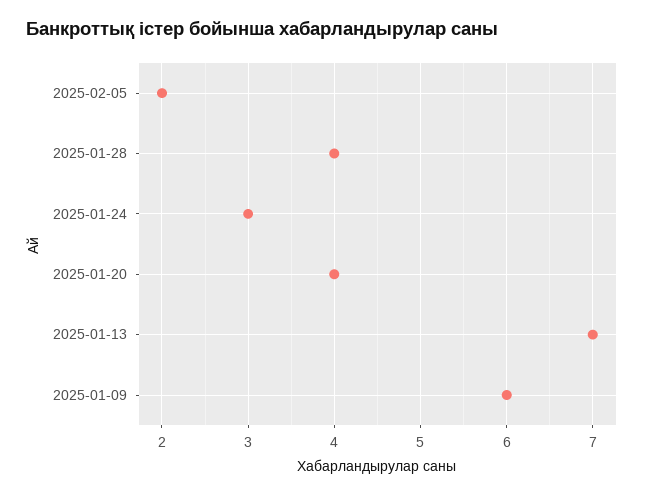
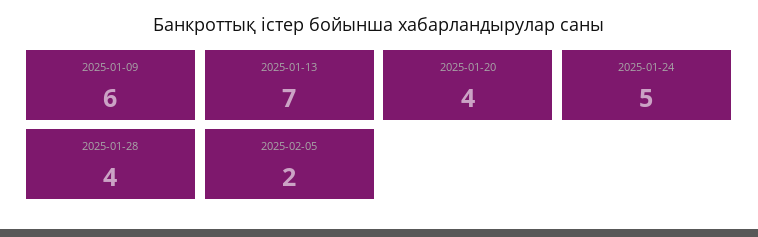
  {
    "2025-02-05": 2,
    "2025-01-28": 4,
-   "2025-01-24": 3,
+   "2025-01-24": 5,
    "2025-01-20": 4,
    "2025-01-13": 7,
    "2025-01-09": 6
  }

